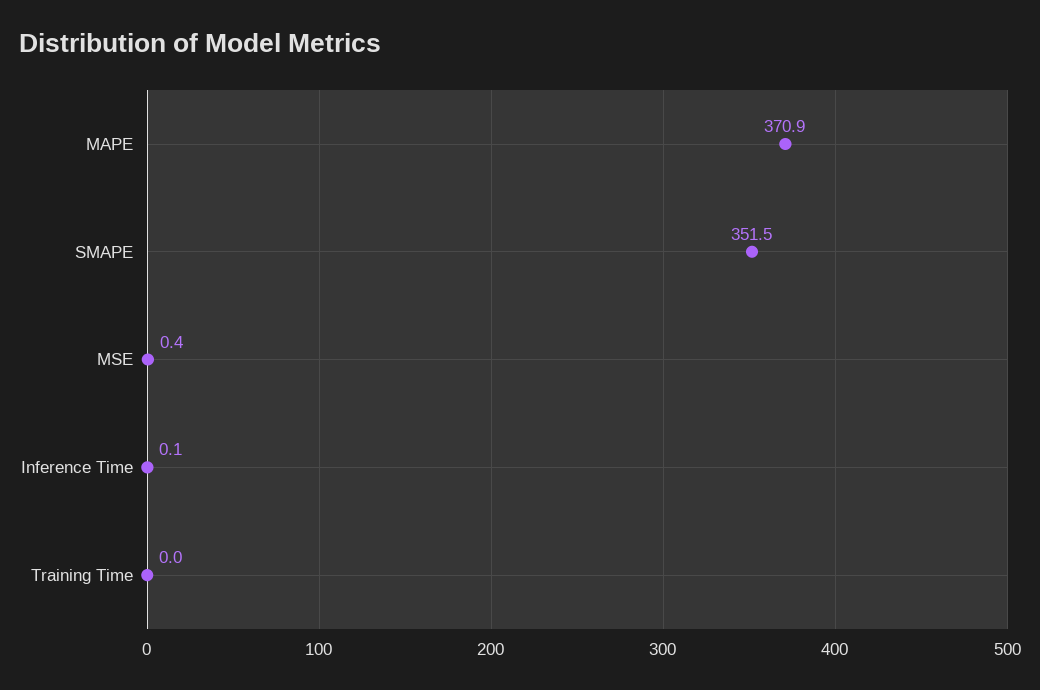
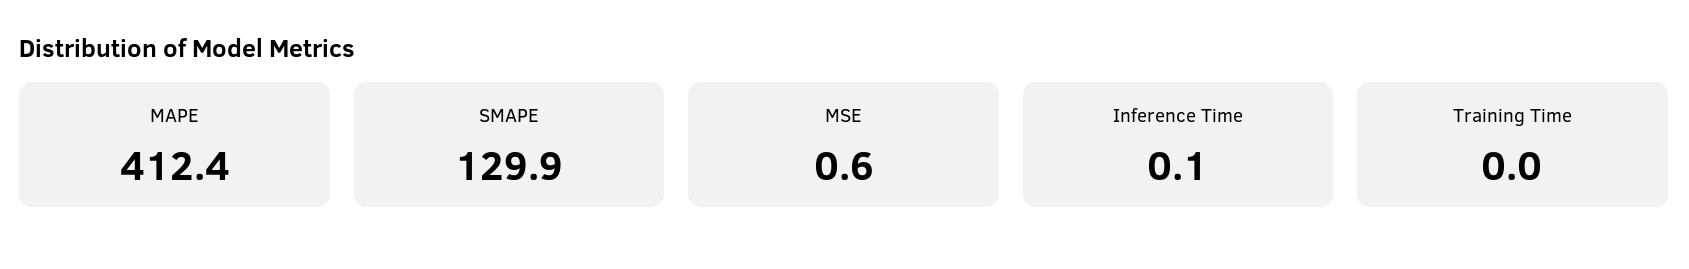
  {
-   "MAPE": 370.9,
+   "MAPE": 412.4,
-   "SMAPE": 351.5,
+   "SMAPE": 129.9,
-   "MSE": 0.4,
+   "MSE": 0.6,
    "Inference Time": 0.1,
    "Training Time": 0
  }

